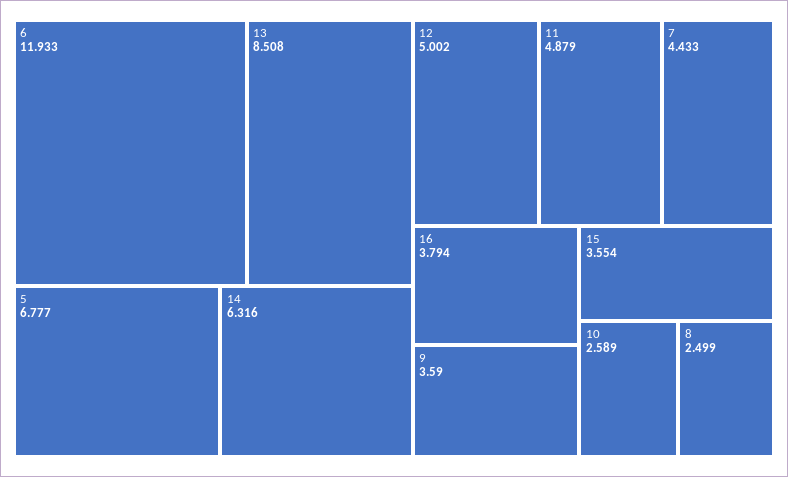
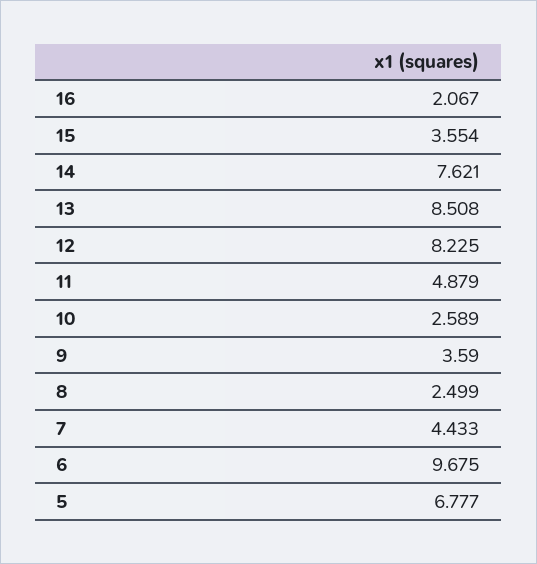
  {
-   "6": 11.933,
+   "6": 9.675,
    "13": 8.508,
    "5": 6.777,
-   "14": 6.316,
+   "14": 7.621,
-   "12": 5.002,
+   "12": 8.225,
    "11": 4.879,
    "7": 4.433,
-   "16": 3.794,
+   "16": 2.067,
    "9": 3.59,
    "15": 3.554,
    "10": 2.589,
    "8": 2.499
  }

